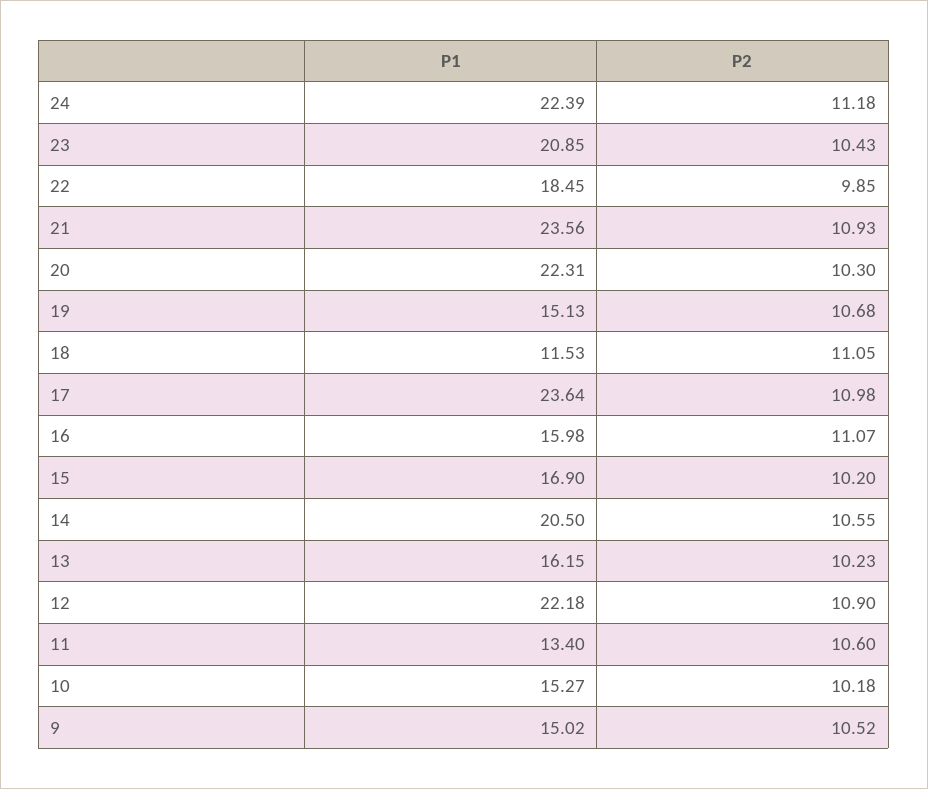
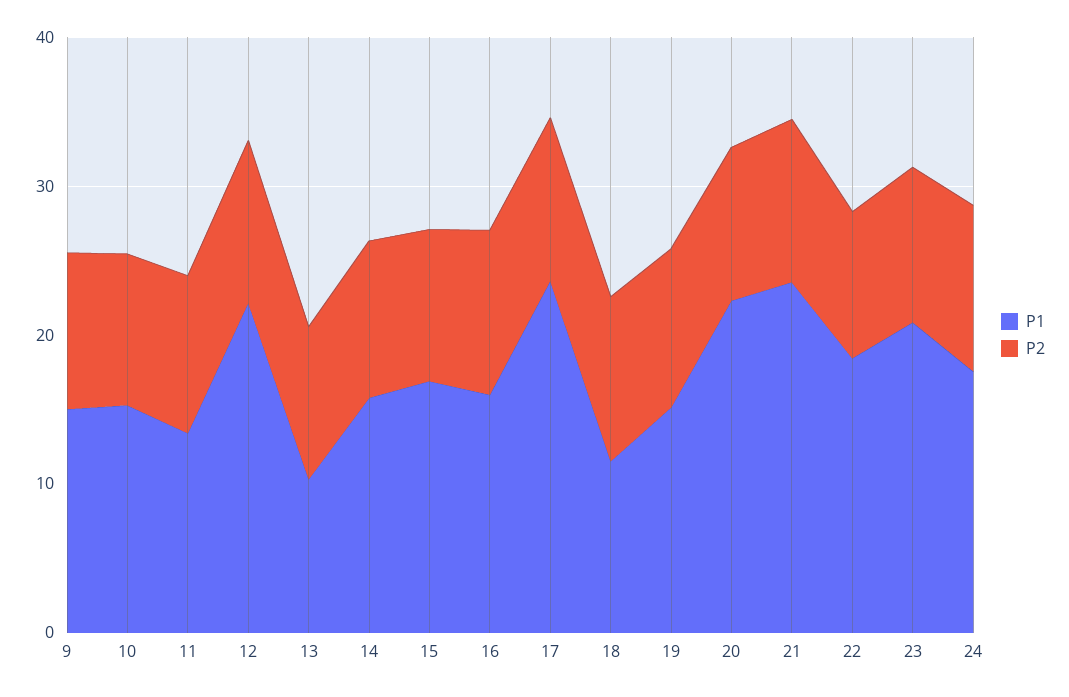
  {
    "P1": {
-     "24": 22.39,
+     "24": 18,
      "23": 20.85,
      "22": 18.45,
      "21": 23.56,
      "20": 22.31,
      "19": 15.13,
      "18": 11.53,
      "17": 23.64,
      "16": 15.98,
      "15": 16.9,
-     "14": 20.5,
+     "14": 16,
-     "13": 16.15,
+     "13": 10,
      "12": 22.18,
      "11": 13.4,
      "10": 15.27,
      "9": 15.02
    },
    "P2": {
      "24": 11.18,
      "23": 10.43,
      "22": 9.85,
      "21": 10.93,
      "20": 10.3,
      "19": 10.68,
      "18": 11.05,
      "17": 10.98,
      "16": 11.07,
      "15": 10.2,
      "14": 10.55,
      "13": 10.23,
      "12": 10.9,
      "11": 10.6,
      "10": 10.18,
      "9": 10.52
    }
  }

